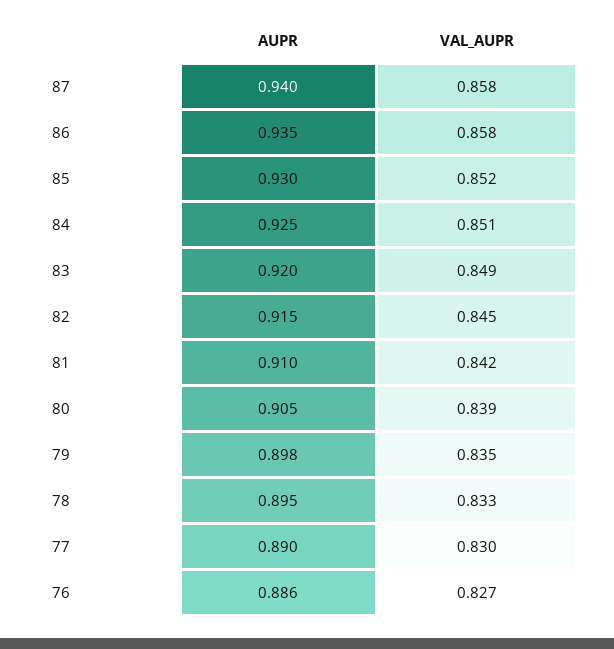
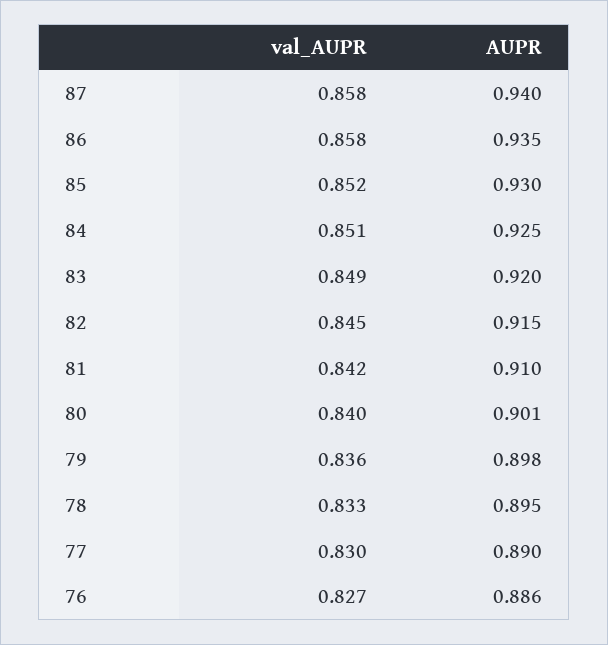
  {
    "AUPR": {
      "87": 0.94,
      "86": 0.935,
      "85": 0.93,
      "84": 0.925,
      "83": 0.92,
      "82": 0.915,
      "81": 0.91,
-     "80": 0.905,
+     "80": 0.901,
      "79": 0.898,
      "78": 0.895,
      "77": 0.89,
      "76": 0.886
    },
    "VAL_AUPR": {
      "87": 0.858,
      "86": 0.858,
      "85": 0.852,
      "84": 0.851,
      "83": 0.849,
      "82": 0.845,
      "81": 0.842,
-     "80": 0.839,
+     "80": 0.84,
-     "79": 0.835,
+     "79": 0.836,
      "78": 0.833,
      "77": 0.83,
      "76": 0.827
    }
  }

